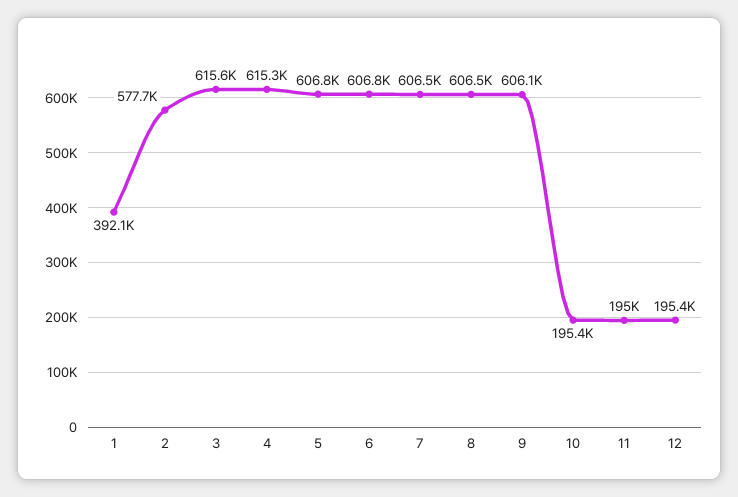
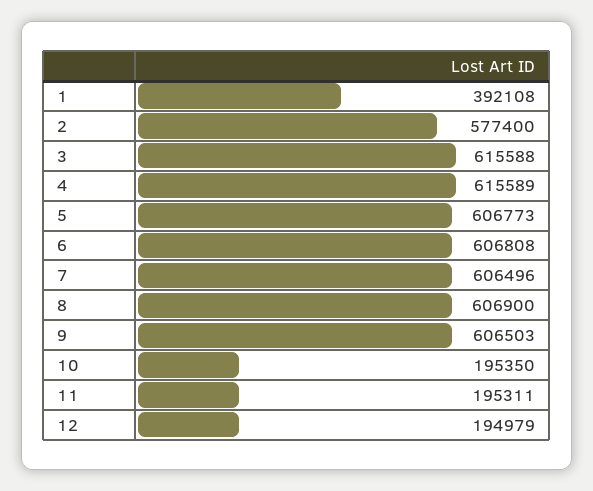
  {
    "1": 392108,
-   "2": 577700,
+   "2": 577400,
    "3": 615588,
-   "4": 615300,
+   "4": 615589,
    "5": 606773,
    "6": 606808,
    "7": 606496,
-   "8": 606500,
+   "8": 606900,
-   "9": 606100,
+   "9": 606503,
    "10": 195350,
-   "11": 195000,
+   "11": 195311,
-   "12": 195400
+   "12": 194979
  }

